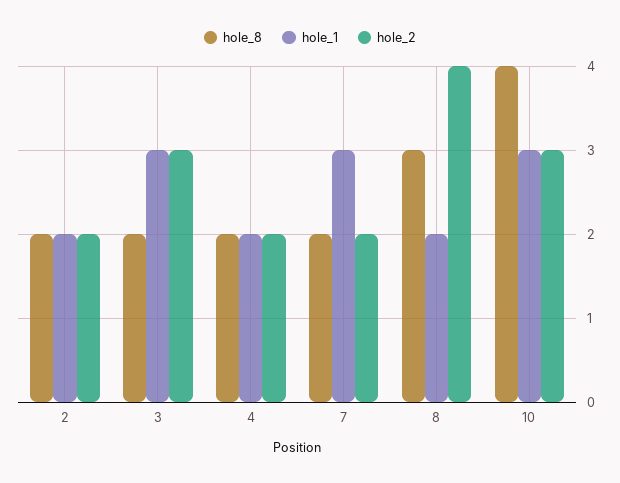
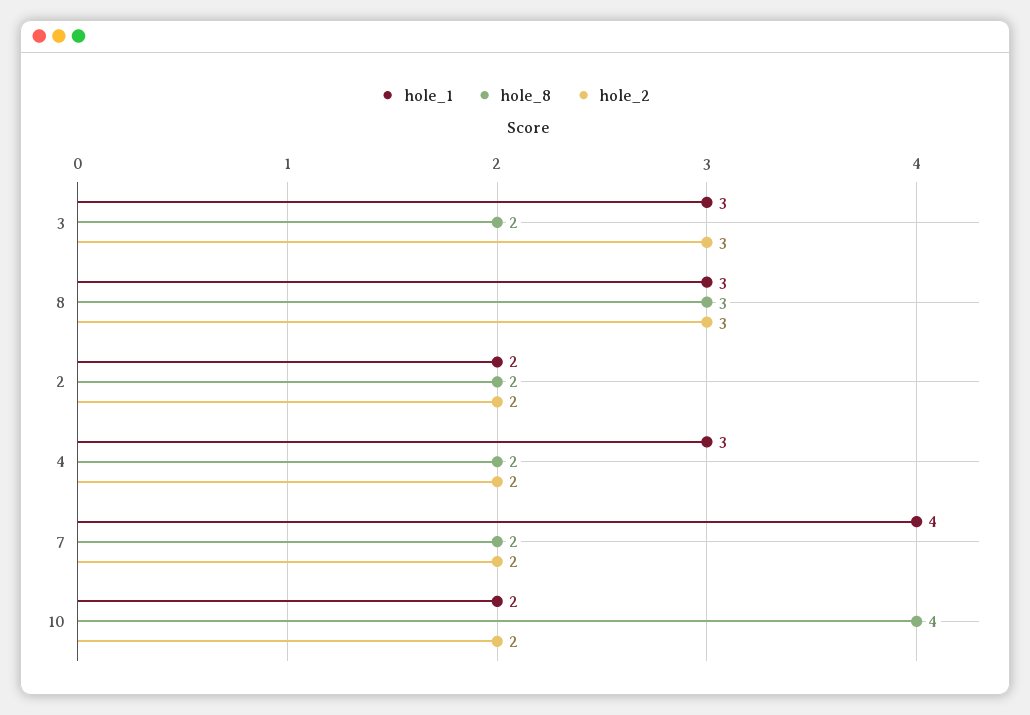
  {
    "hole_8": {
      "2": 2,
      "3": 2,
      "4": 2,
      "7": 2,
      "8": 3,
      "10": 4
    },
    "hole_1": {
      "2": 2,
      "3": 3,
-     "4": 2,
+     "4": 3,
-     "7": 3,
+     "7": 4,
-     "8": 2,
+     "8": 3,
-     "10": 3
+     "10": 2
    },
    "hole_2": {
      "2": 2,
      "3": 3,
      "4": 2,
      "7": 2,
-     "8": 4,
+     "8": 3,
-     "10": 3
+     "10": 2
    }
  }

